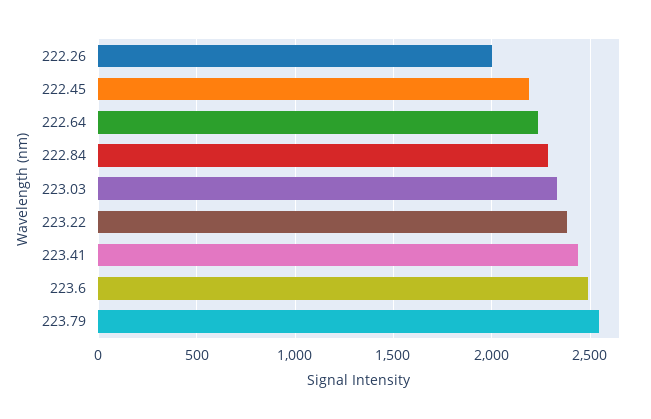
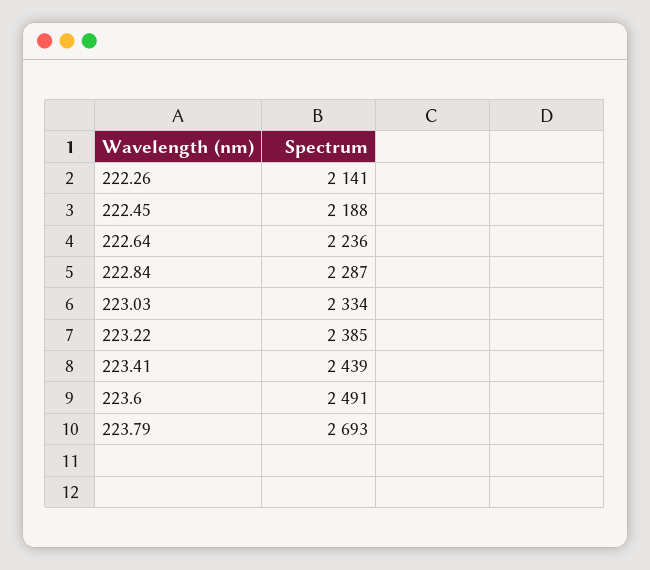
  {
-   "222.26": 2000,
+   "222.26": 2141,
    "222.45": 2188,
    "222.64": 2236,
    "222.84": 2287,
    "223.03": 2334,
    "223.22": 2385,
    "223.41": 2439,
    "223.6": 2491,
-   "223.79": 2550
+   "223.79": 2693
  }

